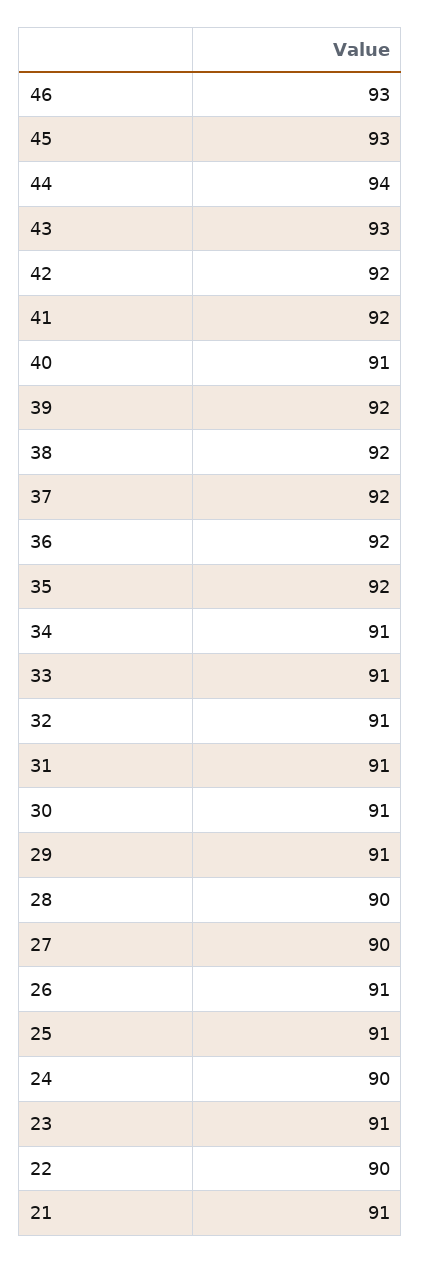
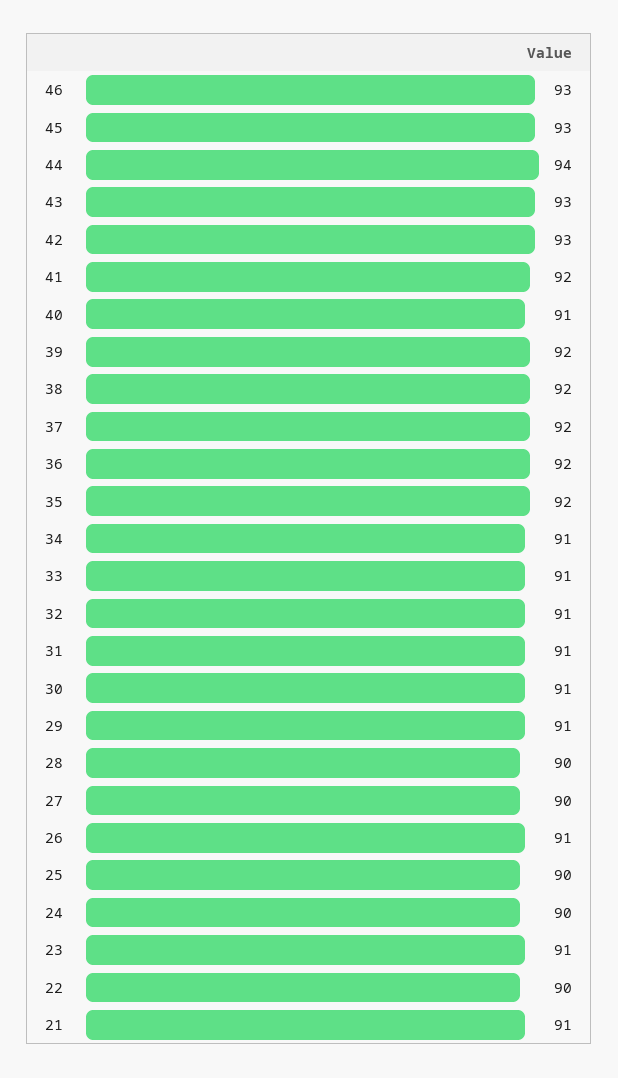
  {
    "46": 93,
    "45": 93,
    "44": 94,
    "43": 93,
-   "42": 92,
+   "42": 93,
    "41": 92,
    "40": 91,
    "39": 92,
    "38": 92,
    "37": 92,
    "36": 92,
    "35": 92,
    "34": 91,
    "33": 91,
    "32": 91,
    "31": 91,
    "30": 91,
    "29": 91,
    "28": 90,
    "27": 90,
    "26": 91,
-   "25": 91,
+   "25": 90,
    "24": 90,
    "23": 91,
    "22": 90,
    "21": 91
  }

